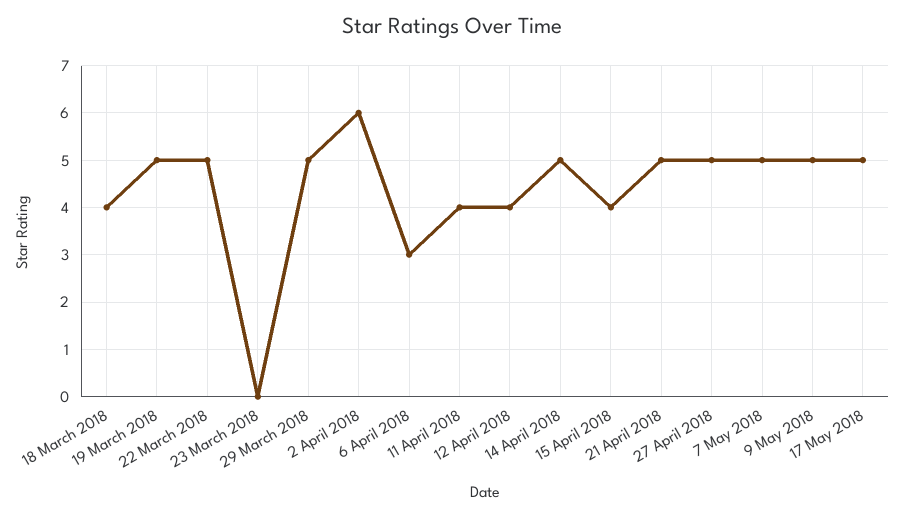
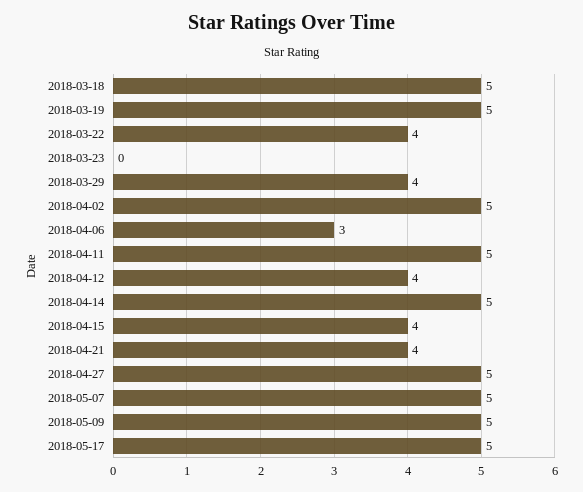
  {
-   "18 March 2018": 4,
+   "18 March 2018": 5,
    "19 March 2018": 5,
-   "22 March 2018": 5,
+   "22 March 2018": 4,
    "23 March 2018": 0,
-   "29 March 2018": 5,
+   "29 March 2018": 4,
-   "2 April 2018": 6,
+   "2 April 2018": 5,
    "6 April 2018": 3,
-   "11 April 2018": 4,
+   "11 April 2018": 5,
    "12 April 2018": 4,
    "14 April 2018": 5,
    "15 April 2018": 4,
-   "21 April 2018": 5,
+   "21 April 2018": 4,
    "27 April 2018": 5,
    "7 May 2018": 5,
    "9 May 2018": 5,
    "17 May 2018": 5
  }

